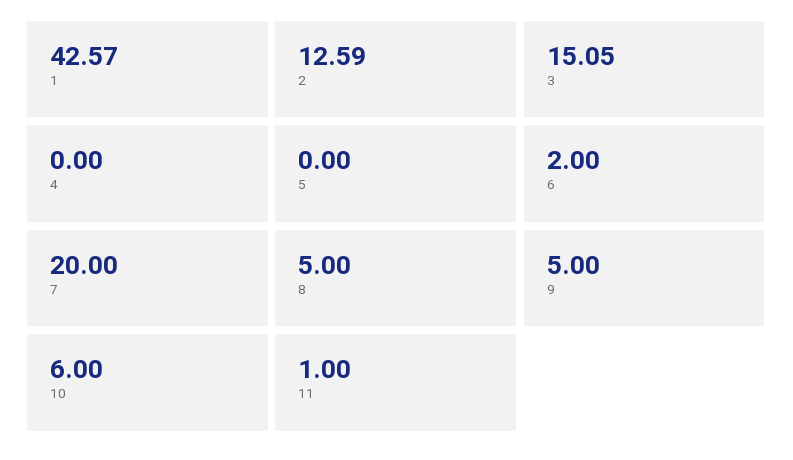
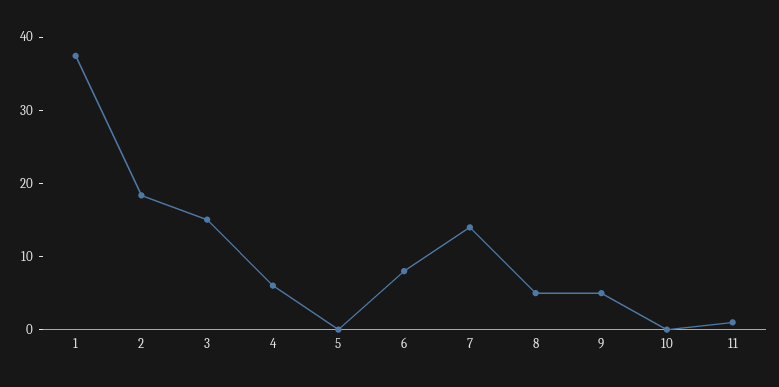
  {
-   "1": 42.57,
+   "1": 38,
-   "2": 12.59,
+   "2": 18,
    "3": 15.05,
-   "4": 0,
+   "4": 6,
    "5": 0,
-   "6": 2,
+   "6": 8,
-   "7": 20,
+   "7": 14,
    "8": 5,
    "9": 5,
-   "10": 6,
+   "10": 0,
    "11": 1
  }

